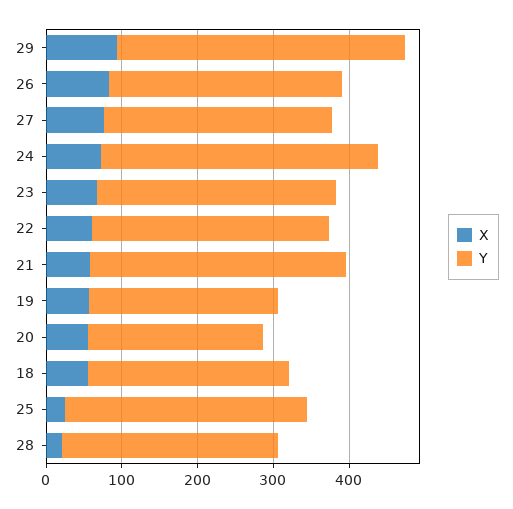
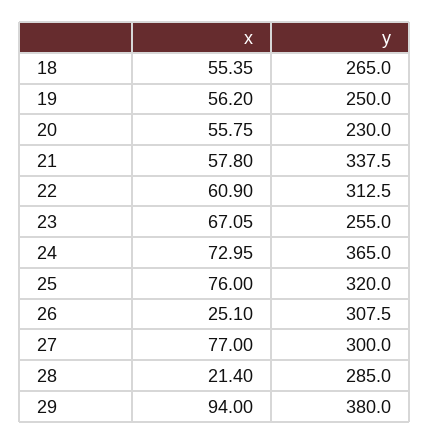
  {
    "X": {
      "29": 94,
-     "26": 80,
+     "26": 25.1,
      "27": 77,
      "24": 72.95,
      "23": 67.05,
      "22": 60.9,
      "21": 57.8,
      "19": 56.2,
      "20": 55.75,
      "18": 55.35,
-     "25": 20,
+     "25": 76,
      "28": 21.4
    },
    "Y": {
      "29": 380,
      "26": 307.5,
      "27": 300,
      "24": 365,
-     "23": 320,
+     "23": 255,
      "22": 312.5,
      "21": 337.5,
      "19": 250,
      "20": 230,
      "18": 265,
      "25": 320,
      "28": 285
    }
  }

